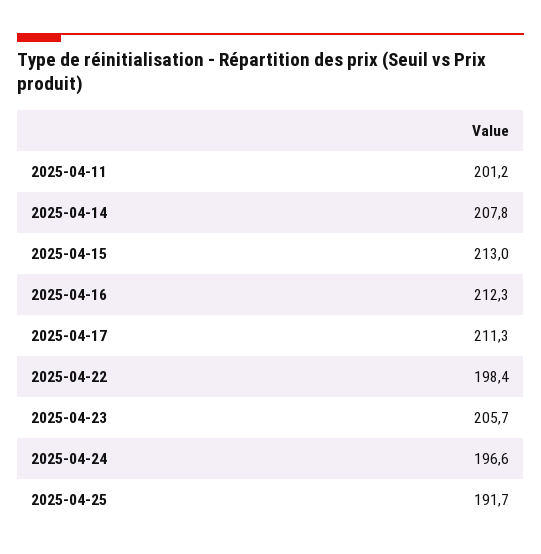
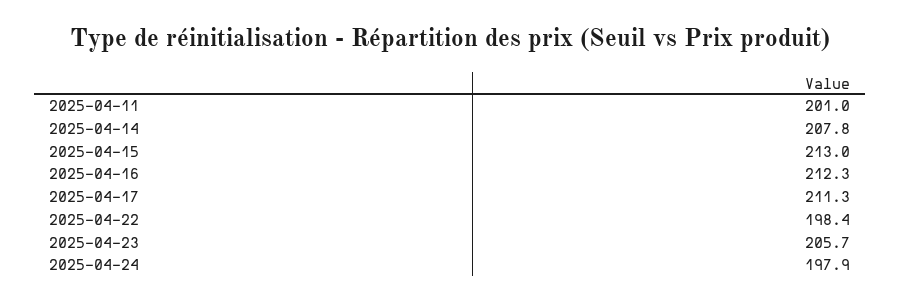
  {
-   "2025-04-11": 201.2,
+   "2025-04-11": 201,
    "2025-04-14": 207.8,
    "2025-04-15": 213,
    "2025-04-16": 212.3,
    "2025-04-17": 211.3,
    "2025-04-22": 198.4,
    "2025-04-23": 205.7,
-   "2025-04-24": 196.6,
+   "2025-04-24": 197.9
-   "2025-04-25": 191.7
  }

